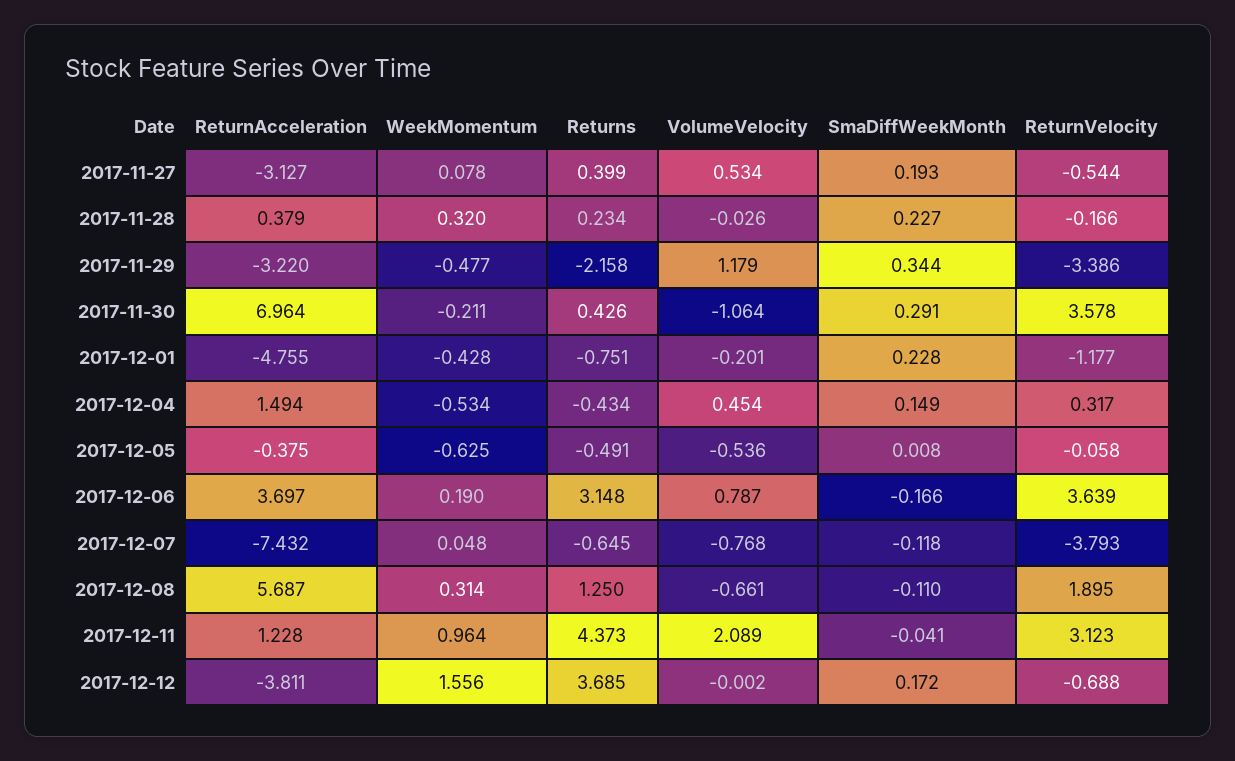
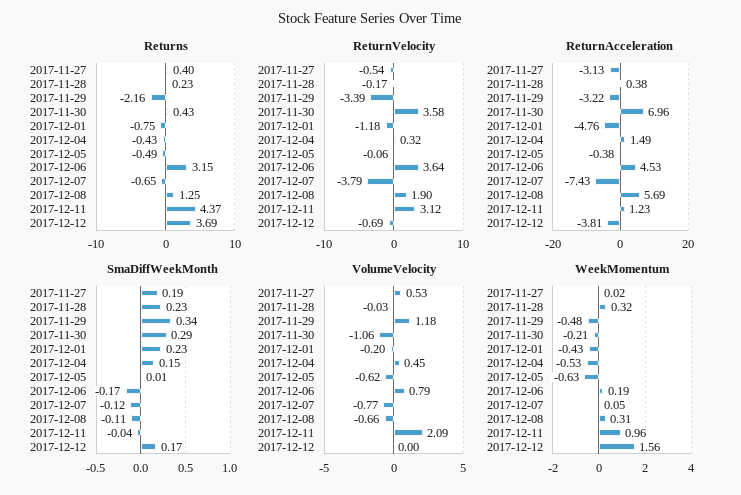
  {
    "ReturnAcceleration": {
      "2017-11-27": -3.127,
      "2017-11-28": 0.379,
      "2017-11-29": -3.22,
      "2017-11-30": 6.964,
      "2017-12-01": -4.755,
      "2017-12-04": 1.494,
      "2017-12-05": -0.375,
-     "2017-12-06": 3.697,
+     "2017-12-06": 4.53,
      "2017-12-07": -7.432,
      "2017-12-08": 5.687,
      "2017-12-11": 1.228,
      "2017-12-12": -3.811
    },
    "WeekMomentum": {
-     "2017-11-27": 0.078,
+     "2017-11-27": 0.02,
      "2017-11-28": 0.32,
      "2017-11-29": -0.477,
      "2017-11-30": -0.211,
      "2017-12-01": -0.428,
      "2017-12-04": -0.534,
      "2017-12-05": -0.625,
      "2017-12-06": 0.19,
      "2017-12-07": 0.048,
      "2017-12-08": 0.314,
      "2017-12-11": 0.964,
      "2017-12-12": 1.556
    },
    "Returns": {
      "2017-11-27": 0.399,
      "2017-11-28": 0.234,
      "2017-11-29": -2.158,
      "2017-11-30": 0.426,
      "2017-12-01": -0.751,
      "2017-12-04": -0.434,
      "2017-12-05": -0.491,
      "2017-12-06": 3.148,
      "2017-12-07": -0.645,
      "2017-12-08": 1.25,
      "2017-12-11": 4.373,
      "2017-12-12": 3.685
    },
    "VolumeVelocity": {
      "2017-11-27": 0.534,
      "2017-11-28": -0.026,
      "2017-11-29": 1.179,
      "2017-11-30": -1.064,
      "2017-12-01": -0.201,
      "2017-12-04": 0.454,
-     "2017-12-05": -0.536,
+     "2017-12-05": -0.62,
      "2017-12-06": 0.787,
      "2017-12-07": -0.768,
      "2017-12-08": -0.661,
      "2017-12-11": 2.089,
      "2017-12-12": -0.002
    },
    "SmaDiffWeekMonth": {
      "2017-11-27": 0.193,
      "2017-11-28": 0.227,
      "2017-11-29": 0.344,
      "2017-11-30": 0.291,
      "2017-12-01": 0.228,
      "2017-12-04": 0.149,
      "2017-12-05": 0.008,
      "2017-12-06": -0.166,
      "2017-12-07": -0.118,
      "2017-12-08": -0.11,
      "2017-12-11": -0.041,
      "2017-12-12": 0.172
    },
    "ReturnVelocity": {
      "2017-11-27": -0.544,
      "2017-11-28": -0.166,
      "2017-11-29": -3.386,
      "2017-11-30": 3.578,
      "2017-12-01": -1.177,
      "2017-12-04": 0.317,
      "2017-12-05": -0.058,
      "2017-12-06": 3.639,
      "2017-12-07": -3.793,
      "2017-12-08": 1.895,
      "2017-12-11": 3.123,
      "2017-12-12": -0.688
    }
  }

